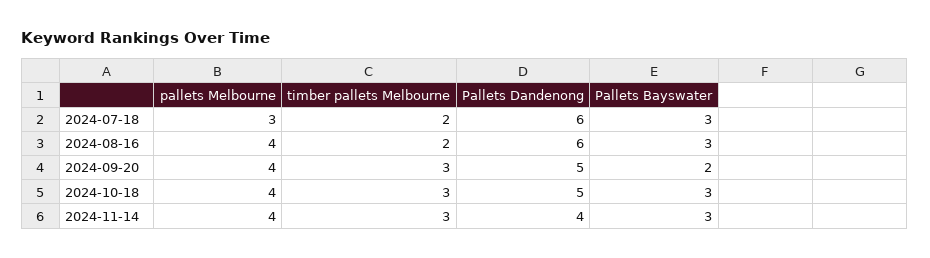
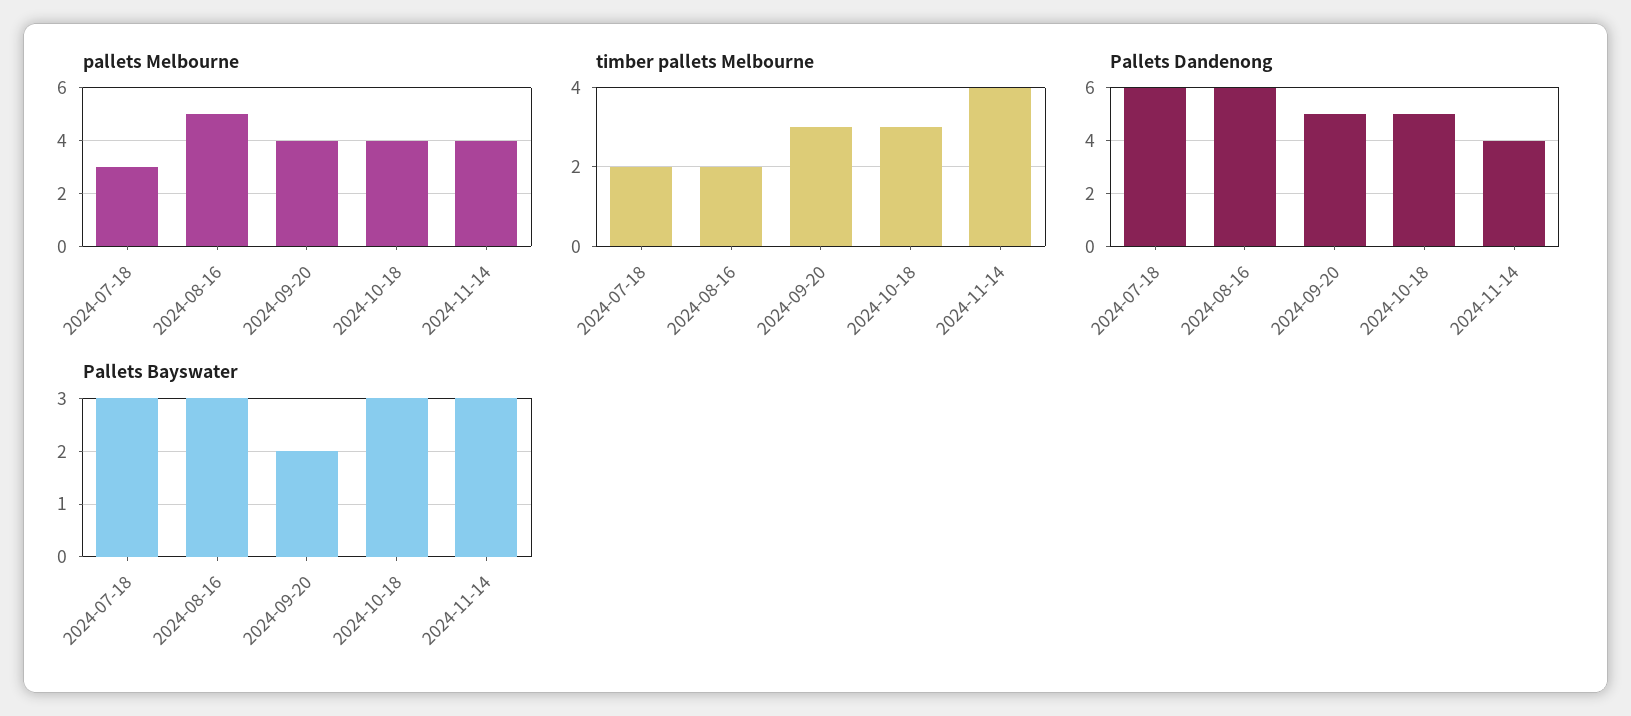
  {
    "pallets Melbourne": {
      "2024-07-18": 3,
-     "2024-08-16": 4,
+     "2024-08-16": 5,
      "2024-09-20": 4,
      "2024-10-18": 4,
      "2024-11-14": 4
    },
    "timber pallets Melbourne": {
      "2024-07-18": 2,
      "2024-08-16": 2,
      "2024-09-20": 3,
      "2024-10-18": 3,
-     "2024-11-14": 3
+     "2024-11-14": 4
    },
    "Pallets Dandenong": {
      "2024-07-18": 6,
      "2024-08-16": 6,
      "2024-09-20": 5,
      "2024-10-18": 5,
      "2024-11-14": 4
    },
    "Pallets Bayswater": {
      "2024-07-18": 3,
      "2024-08-16": 3,
      "2024-09-20": 2,
      "2024-10-18": 3,
      "2024-11-14": 3
    }
  }

